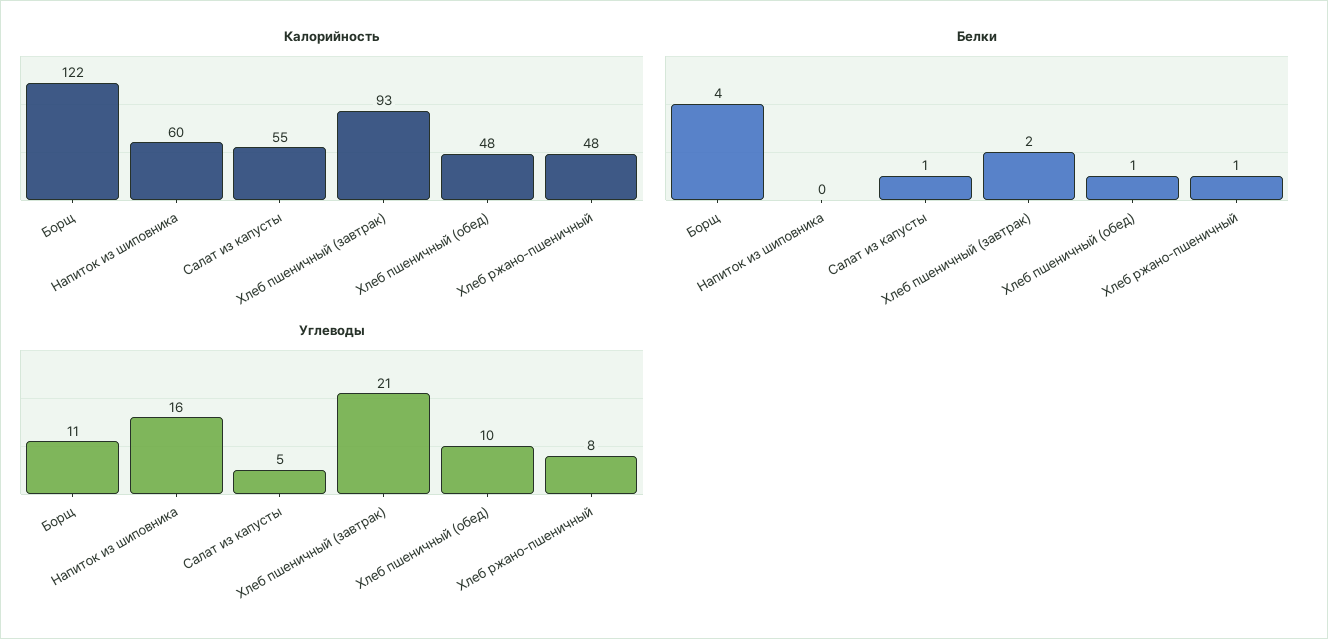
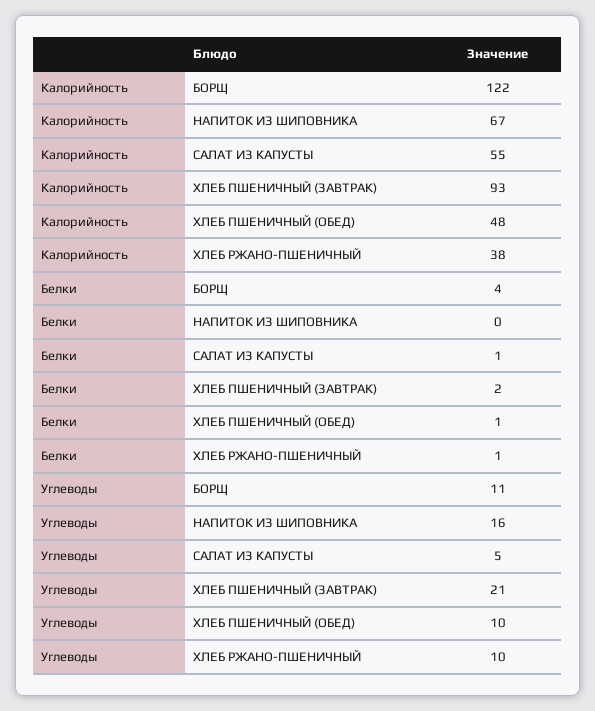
  {
    "Калорийность": {
      "Борщ": 122,
-     "Напиток из шиповника": 60,
+     "Напиток из шиповника": 67,
      "Салат из капусты": 55,
      "Хлеб пшеничный (завтрак)": 93,
      "Хлеб пшеничный (обед)": 48,
-     "Хлеб ржано-пшеничный": 48
+     "Хлеб ржано-пшеничный": 38
    },
    "Белки": {
      "Борщ": 4,
      "Напиток из шиповника": 0,
      "Салат из капусты": 1,
      "Хлеб пшеничный (завтрак)": 2,
      "Хлеб пшеничный (обед)": 1,
      "Хлеб ржано-пшеничный": 1
    },
    "Углеводы": {
      "Борщ": 11,
      "Напиток из шиповника": 16,
      "Салат из капусты": 5,
      "Хлеб пшеничный (завтрак)": 21,
      "Хлеб пшеничный (обед)": 10,
-     "Хлеб ржано-пшеничный": 8
+     "Хлеб ржано-пшеничный": 10
    }
  }

